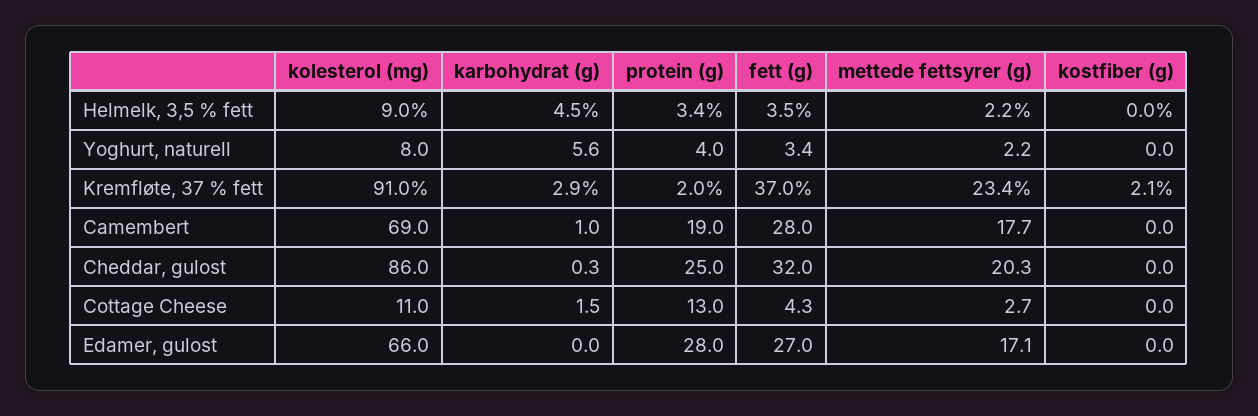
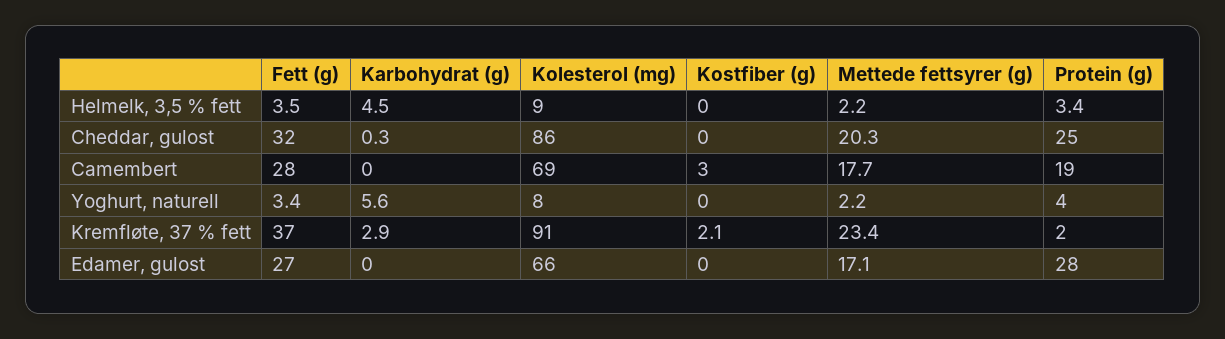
  {
    "kolesterol (mg)": {
      "Helmelk, 3,5 % fett": 9,
      "Yoghurt, naturell": 8,
      "Kremfløte, 37 % fett": 91,
      "Camembert": 69,
      "Cheddar, gulost": 86,
-     "Cottage Cheese": 11,
      "Edamer, gulost": 66
    },
    "karbohydrat (g)": {
      "Helmelk, 3,5 % fett": 4.5,
      "Yoghurt, naturell": 5.6,
      "Kremfløte, 37 % fett": 2.9,
-     "Camembert": 1,
+     "Camembert": 0,
      "Cheddar, gulost": 0.3,
-     "Cottage Cheese": 1.5,
      "Edamer, gulost": 0
    },
    "protein (g)": {
      "Helmelk, 3,5 % fett": 3.4,
      "Yoghurt, naturell": 4,
      "Kremfløte, 37 % fett": 2,
      "Camembert": 19,
      "Cheddar, gulost": 25,
-     "Cottage Cheese": 13,
      "Edamer, gulost": 28
    },
    "fett (g)": {
      "Helmelk, 3,5 % fett": 3.5,
      "Yoghurt, naturell": 3.4,
      "Kremfløte, 37 % fett": 37,
      "Camembert": 28,
      "Cheddar, gulost": 32,
-     "Cottage Cheese": 4.3,
      "Edamer, gulost": 27
    },
    "mettede fettsyrer (g)": {
      "Helmelk, 3,5 % fett": 2.2,
      "Yoghurt, naturell": 2.2,
      "Kremfløte, 37 % fett": 23.4,
      "Camembert": 17.7,
      "Cheddar, gulost": 20.3,
-     "Cottage Cheese": 2.7,
      "Edamer, gulost": 17.1
    },
    "kostfiber (g)": {
      "Helmelk, 3,5 % fett": 0,
      "Yoghurt, naturell": 0,
      "Kremfløte, 37 % fett": 2.1,
-     "Camembert": 0,
+     "Camembert": 3,
      "Cheddar, gulost": 0,
-     "Cottage Cheese": 0,
      "Edamer, gulost": 0
    }
  }

